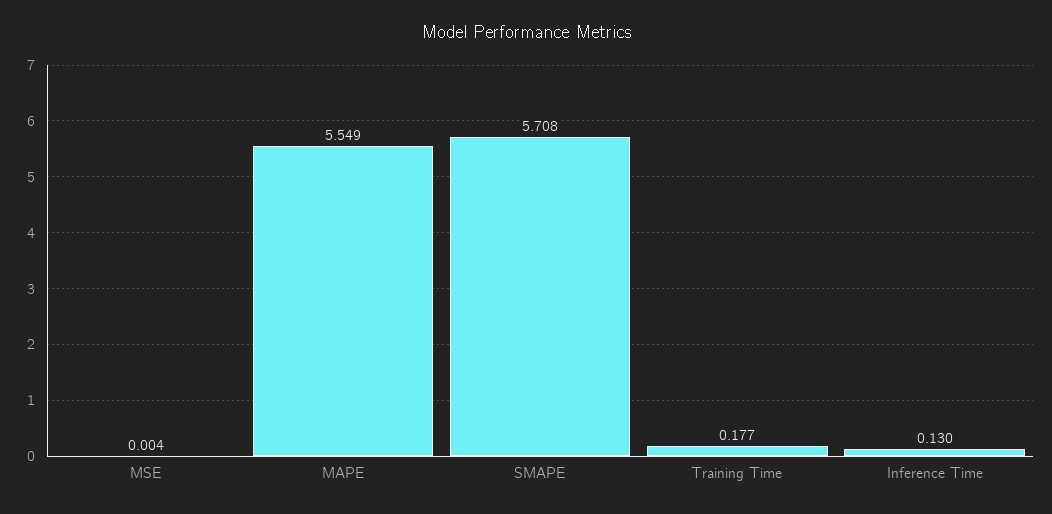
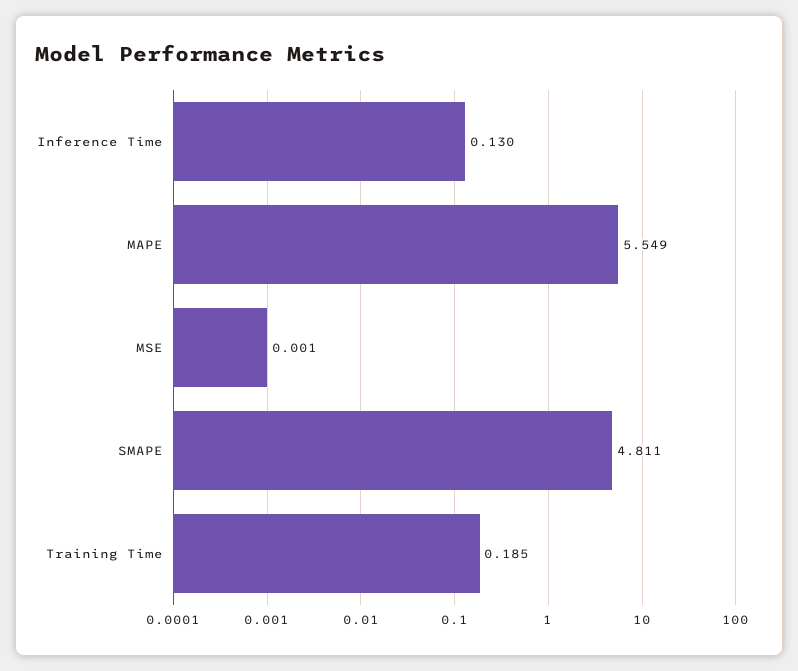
  {
-   "MSE": 0.004,
+   "MSE": 0.001,
    "MAPE": 5.549,
-   "SMAPE": 5.708,
+   "SMAPE": 4.811,
-   "Training Time": 0.177,
+   "Training Time": 0.185,
    "Inference Time": 0.13
  }

